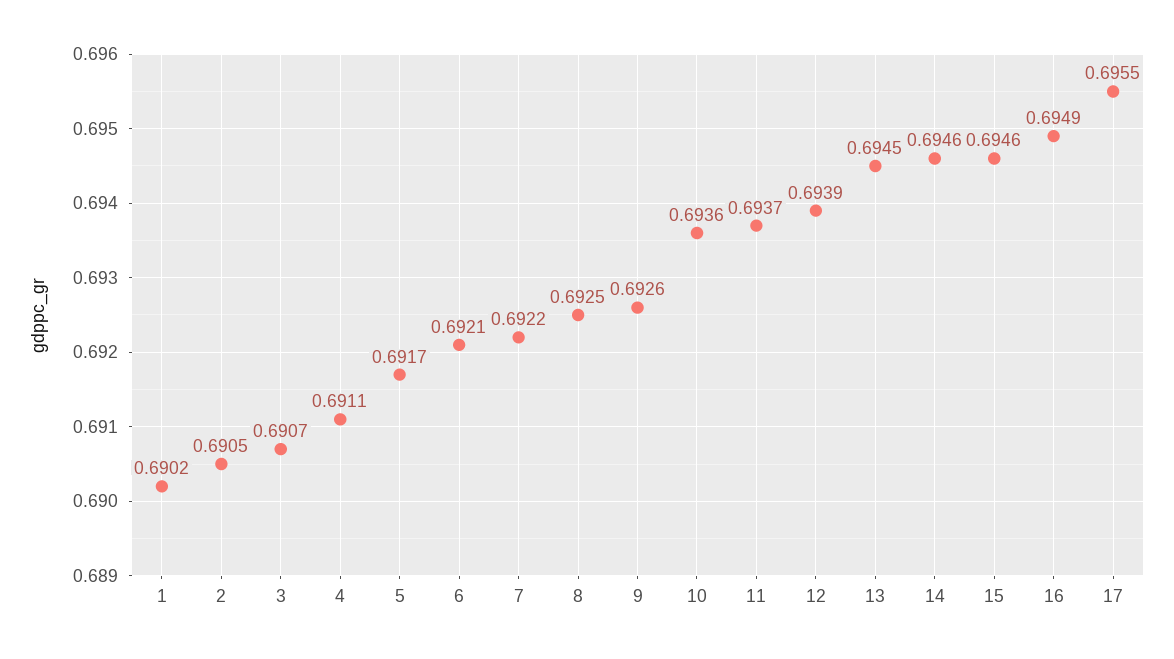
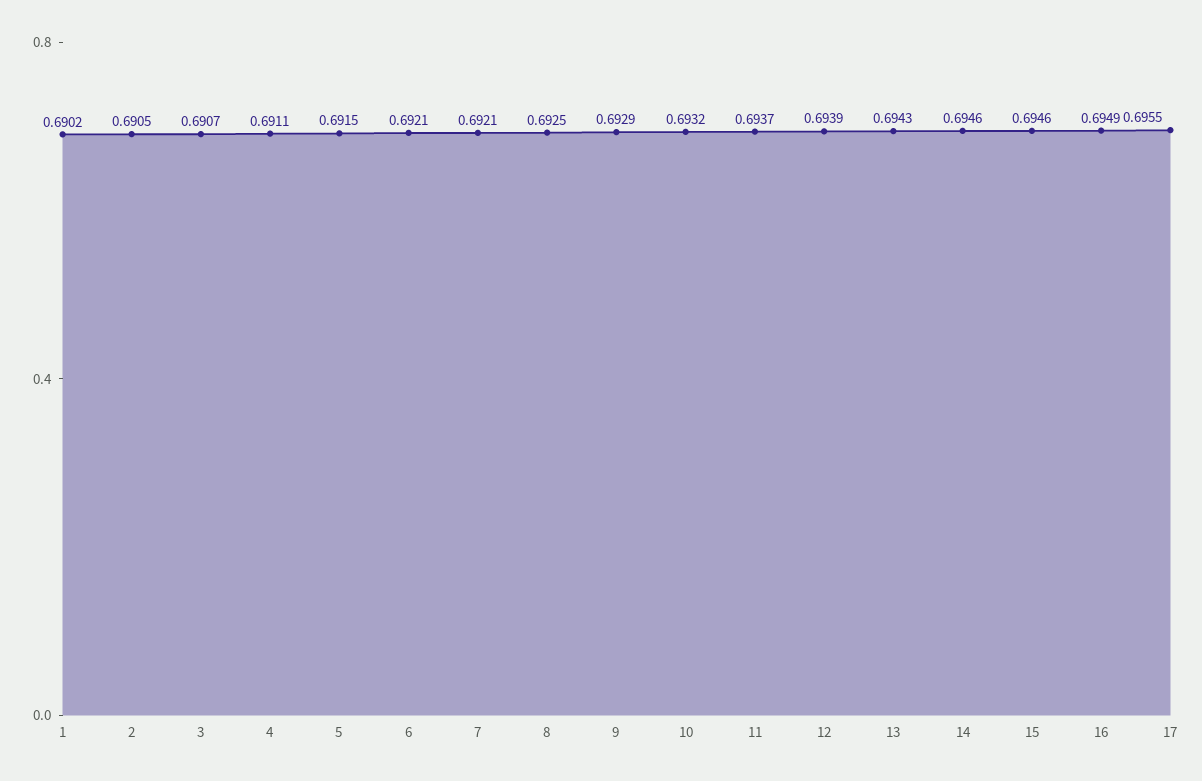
  {
    "1": 0.6902,
    "2": 0.6905,
    "3": 0.6907,
    "4": 0.6911,
-   "5": 0.6917,
+   "5": 0.6915,
    "6": 0.6921,
-   "7": 0.6922,
+   "7": 0.6921,
    "8": 0.6925,
-   "9": 0.6926,
+   "9": 0.6929,
-   "10": 0.6936,
+   "10": 0.6932,
    "11": 0.6937,
    "12": 0.6939,
-   "13": 0.6945,
+   "13": 0.6943,
    "14": 0.6946,
    "15": 0.6946,
    "16": 0.6949,
    "17": 0.6955
  }

